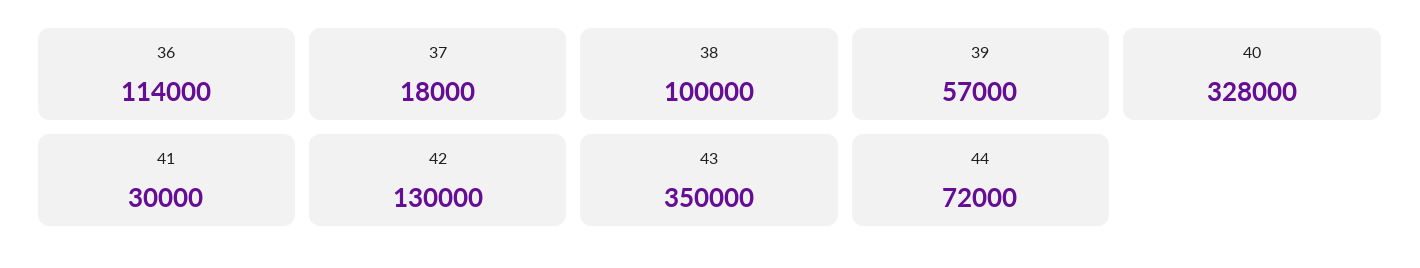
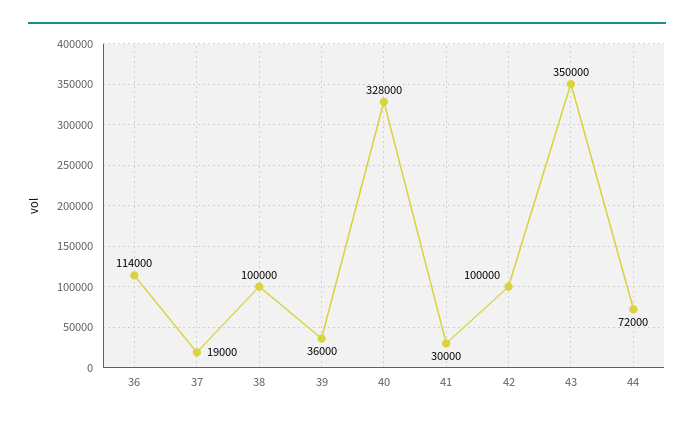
  {
    "36": 114000,
-   "37": 18000,
+   "37": 19000,
    "38": 100000,
-   "39": 57000,
+   "39": 36000,
    "40": 328000,
    "41": 30000,
-   "42": 130000,
+   "42": 100000,
    "43": 350000,
    "44": 72000
  }

